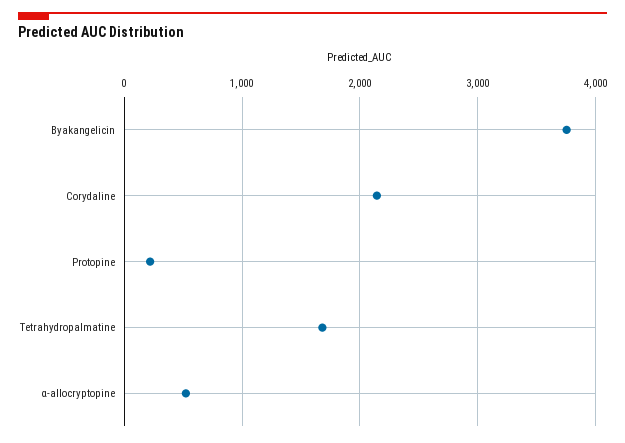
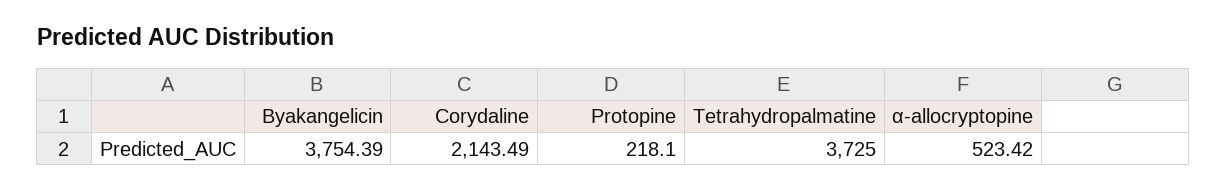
  {
    "Byakangelicin": 3754.39,
    "Corydaline": 2143.49,
    "Protopine": 218.1,
-   "Tetrahydropalmatine": 1700,
+   "Tetrahydropalmatine": 3725,
    "α-allocryptopine": 523.42
  }

